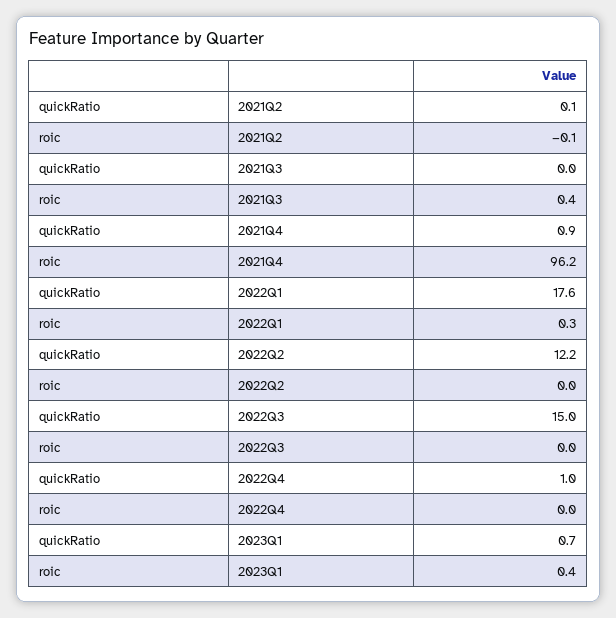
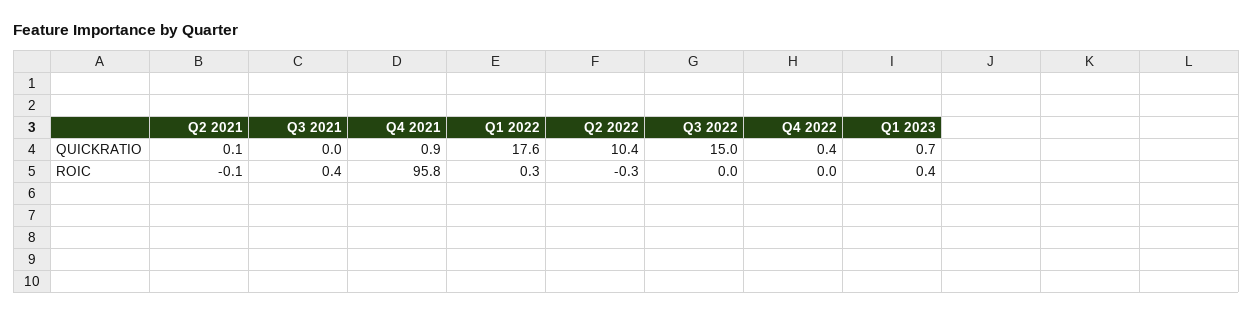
  {
    "quickRatio": {
      "2021Q2": 0.1,
      "2021Q3": 0,
      "2021Q4": 0.9,
      "2022Q1": 17.6,
-     "2022Q2": 12.2,
+     "2022Q2": 10.4,
      "2022Q3": 15,
-     "2022Q4": 1,
+     "2022Q4": 0.4,
      "2023Q1": 0.7
    },
    "roic": {
      "2021Q2": -0.1,
      "2021Q3": 0.4,
-     "2021Q4": 96.2,
+     "2021Q4": 95.8,
      "2022Q1": 0.3,
-     "2022Q2": 0,
+     "2022Q2": -0.3,
      "2022Q3": 0,
      "2022Q4": 0,
      "2023Q1": 0.4
    }
  }

